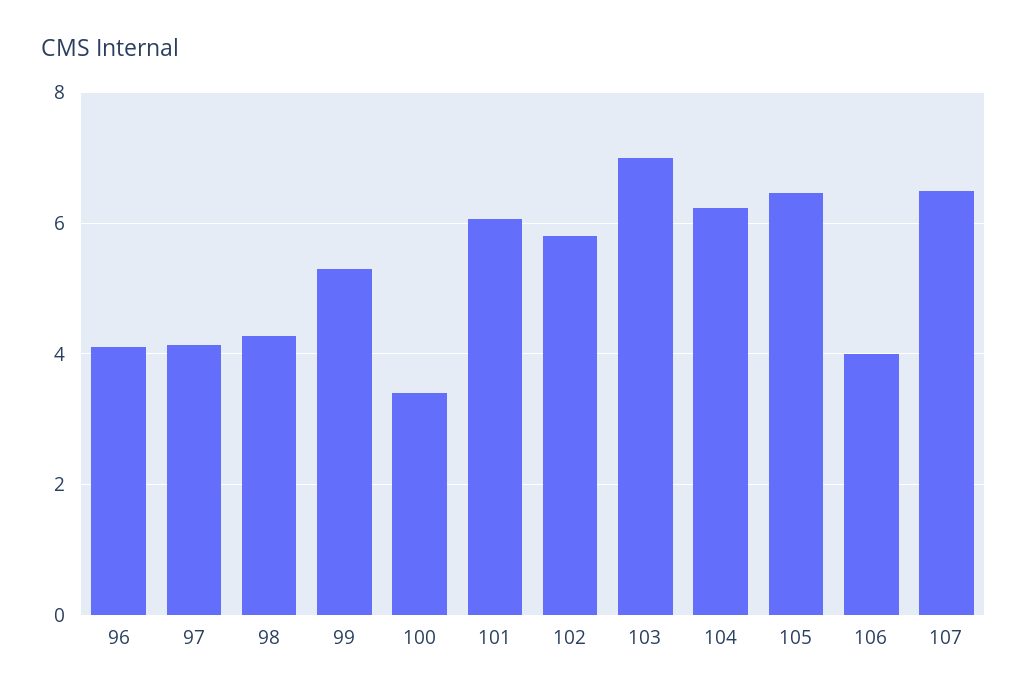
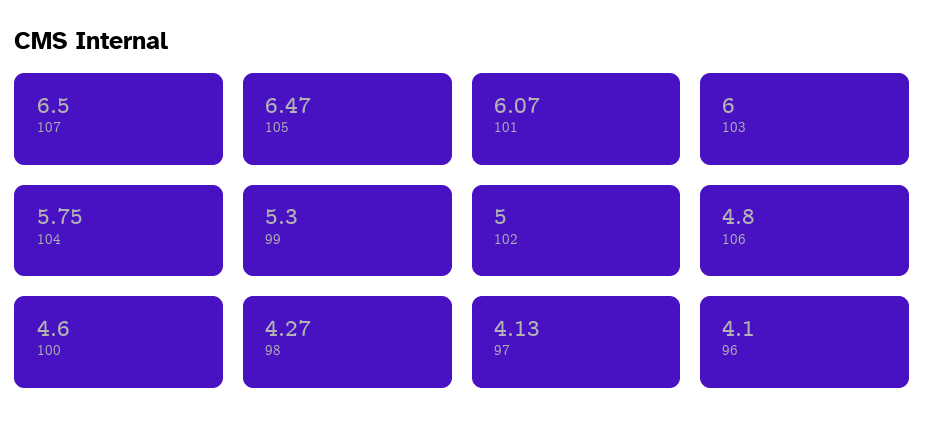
  {
    "96": 4.1,
    "97": 4.13,
    "98": 4.27,
    "99": 5.3,
-   "100": 3.4,
+   "100": 4.6,
    "101": 6.07,
-   "102": 5.8,
+   "102": 5,
-   "103": 7,
+   "103": 6,
-   "104": 6.2,
+   "104": 5.75,
    "105": 6.47,
-   "106": 4,
+   "106": 4.8,
    "107": 6.5
  }

